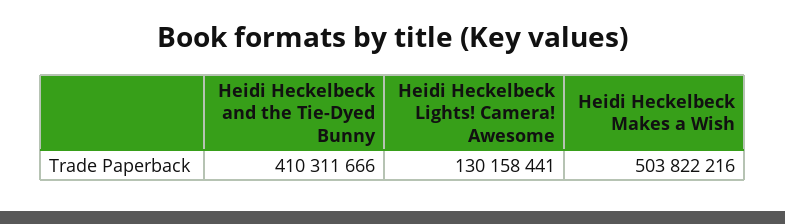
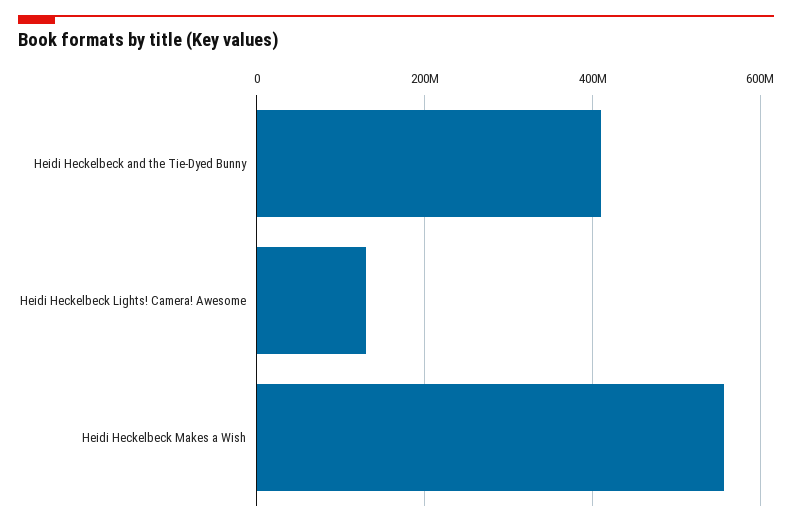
  {
    "Heidi Heckelbeck and the Tie-Dyed Bunny": 410311666,
    "Heidi Heckelbeck Lights! Camera! Awesome": 130158441,
-   "Heidi Heckelbeck Makes a Wish": 503822216
+   "Heidi Heckelbeck Makes a Wish": 560000000
  }

